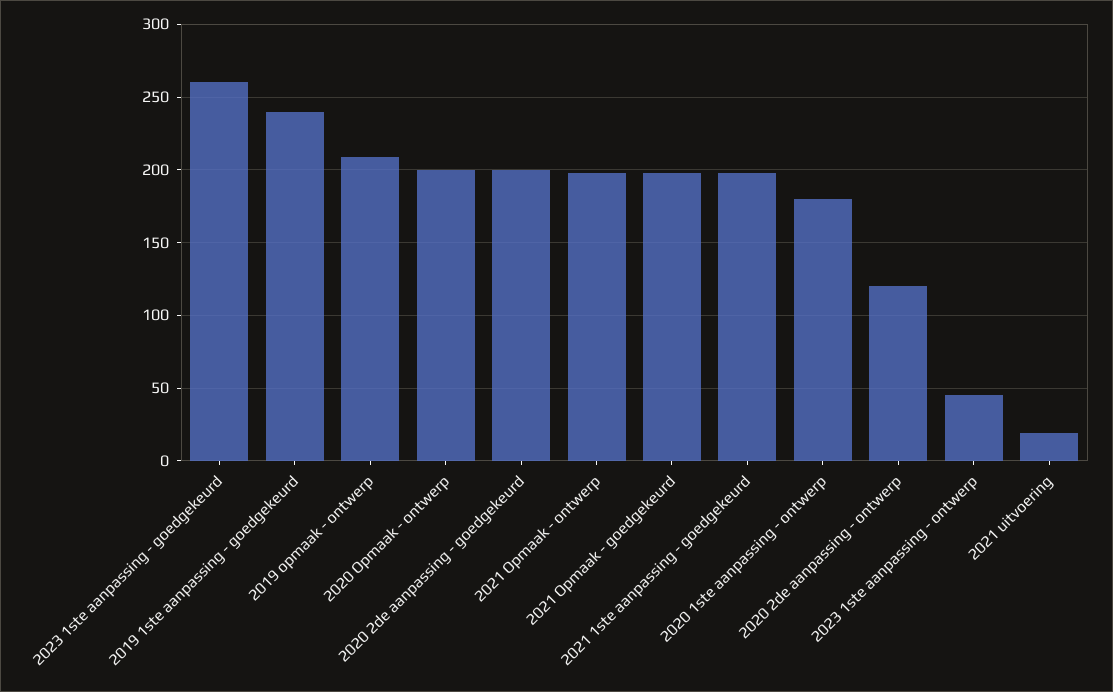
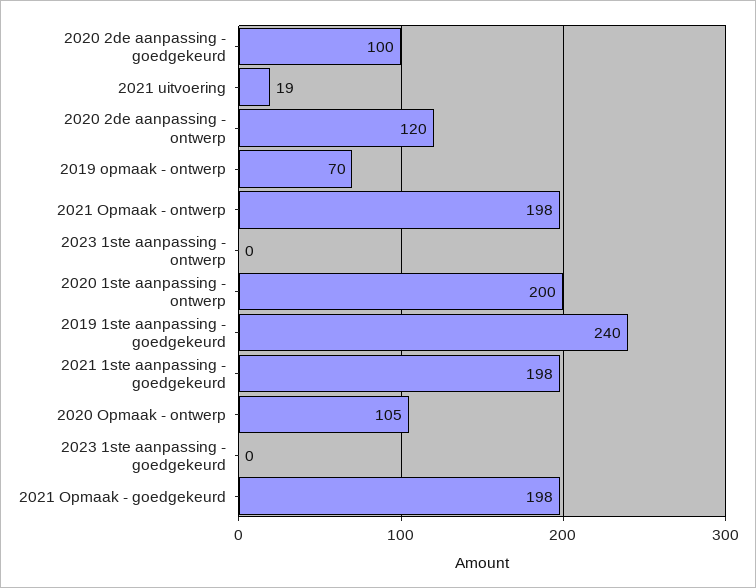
  {
-   "2023 1ste aanpassing - goedgekeurd": 260,
+   "2023 1ste aanpassing - goedgekeurd": 0,
    "2019 1ste aanpassing - goedgekeurd": 240,
-   "2019 opmaak - ontwerp": 210,
+   "2019 opmaak - ontwerp": 70,
-   "2020 Opmaak - ontwerp": 200,
+   "2020 Opmaak - ontwerp": 105,
-   "2020 2de aanpassing - goedgekeurd": 200,
+   "2020 2de aanpassing - goedgekeurd": 100,
    "2021 Opmaak - ontwerp": 198,
    "2021 Opmaak - goedgekeurd": 198,
    "2021 1ste aanpassing - goedgekeurd": 198,
-   "2020 1ste aanpassing - ontwerp": 180,
+   "2020 1ste aanpassing - ontwerp": 200,
    "2020 2de aanpassing - ontwerp": 120,
-   "2023 1ste aanpassing - ontwerp": 45,
+   "2023 1ste aanpassing - ontwerp": 0,
    "2021 uitvoering": 19
  }

